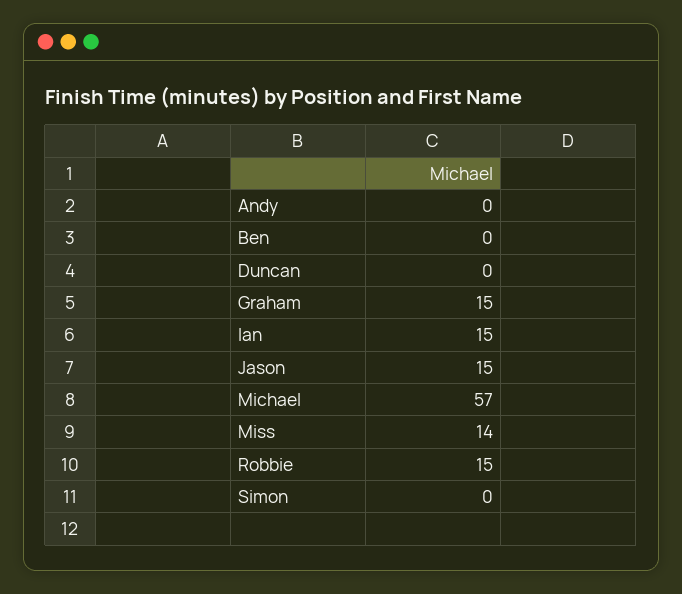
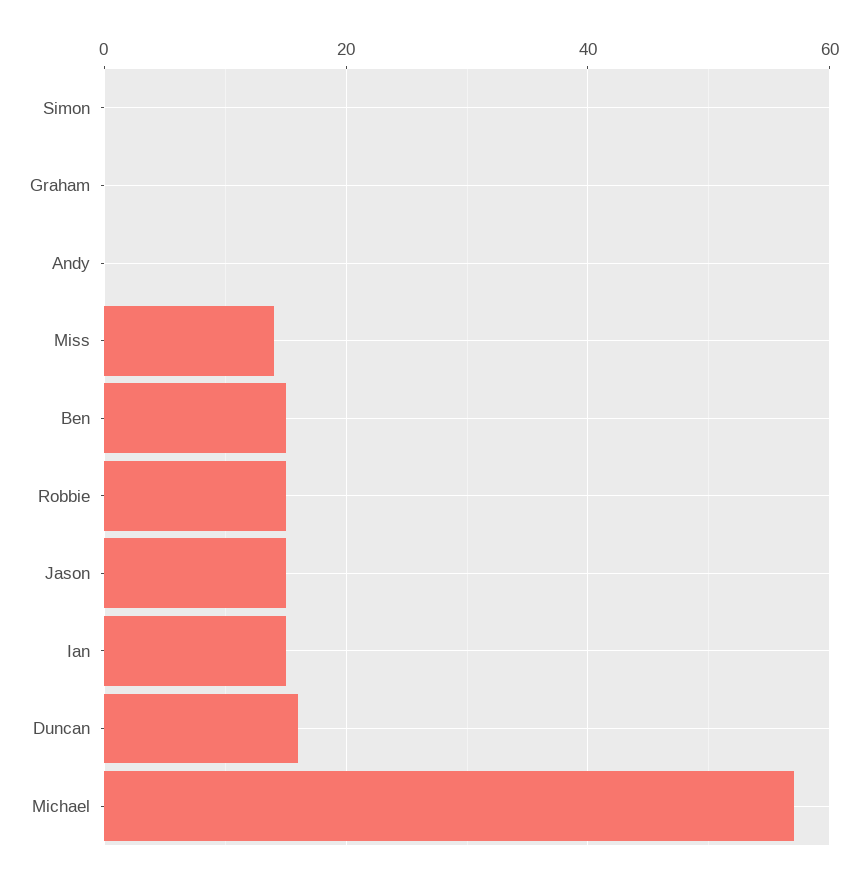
  {
    "Andy": 0,
-   "Ben": 0,
+   "Ben": 15,
-   "Duncan": 0,
+   "Duncan": 15,
-   "Graham": 15,
+   "Graham": 0,
    "Ian": 15,
    "Jason": 15,
    "Michael": 57,
    "Miss": 14,
    "Robbie": 15,
    "Simon": 0
  }

